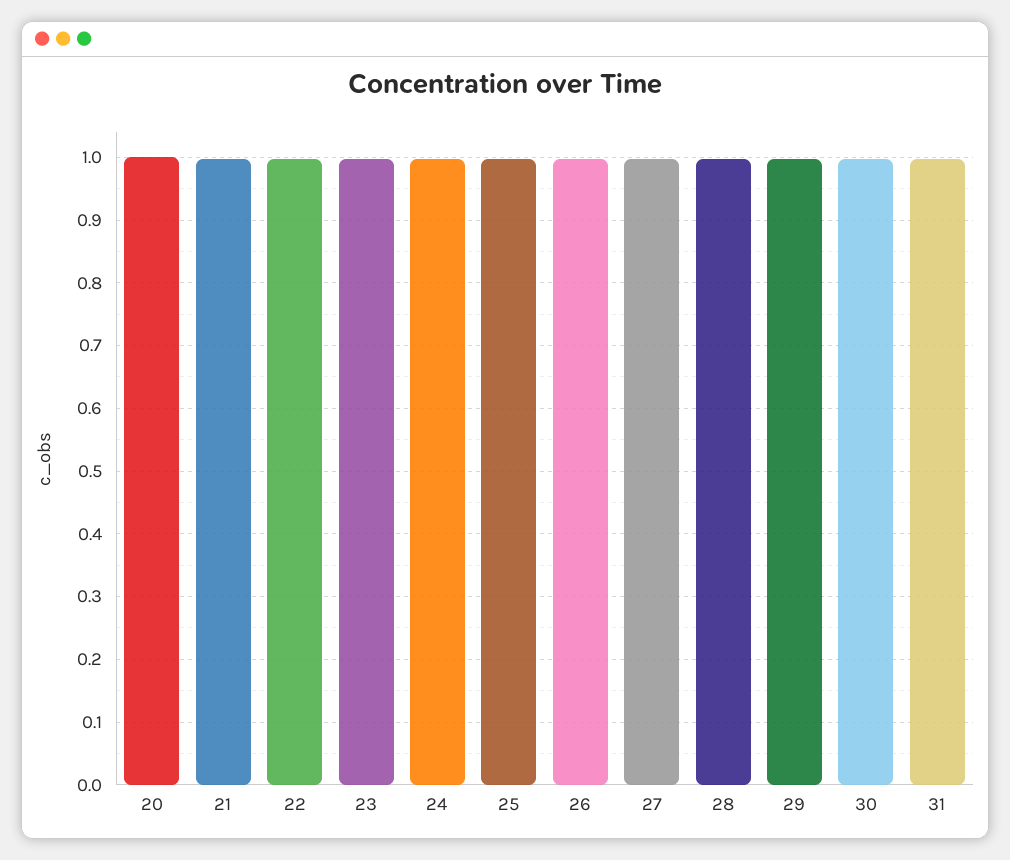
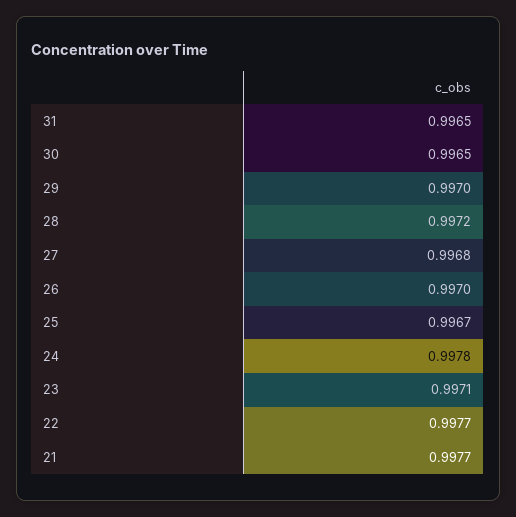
  {
-   "20": 1,
    "21": 0.9977,
    "22": 0.9977,
    "23": 0.9971,
    "24": 0.9978,
    "25": 0.9967,
    "26": 0.997,
    "27": 0.9968,
    "28": 0.9972,
    "29": 0.997,
    "30": 0.9965,
    "31": 0.9965
  }

